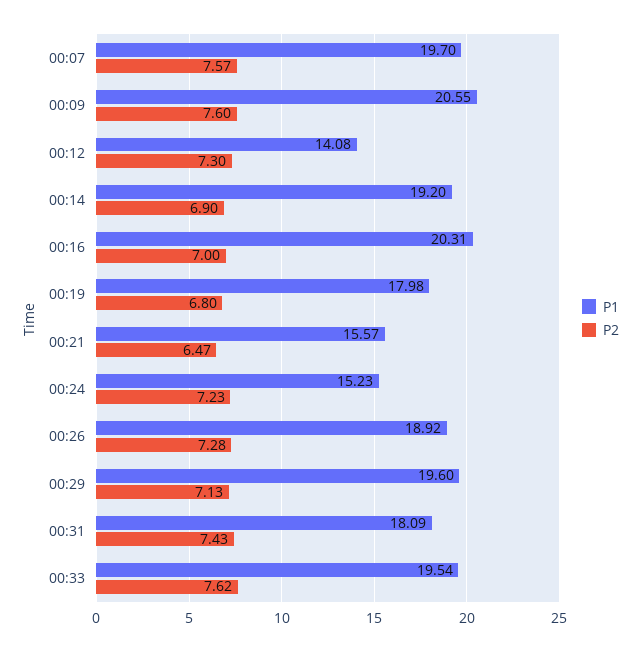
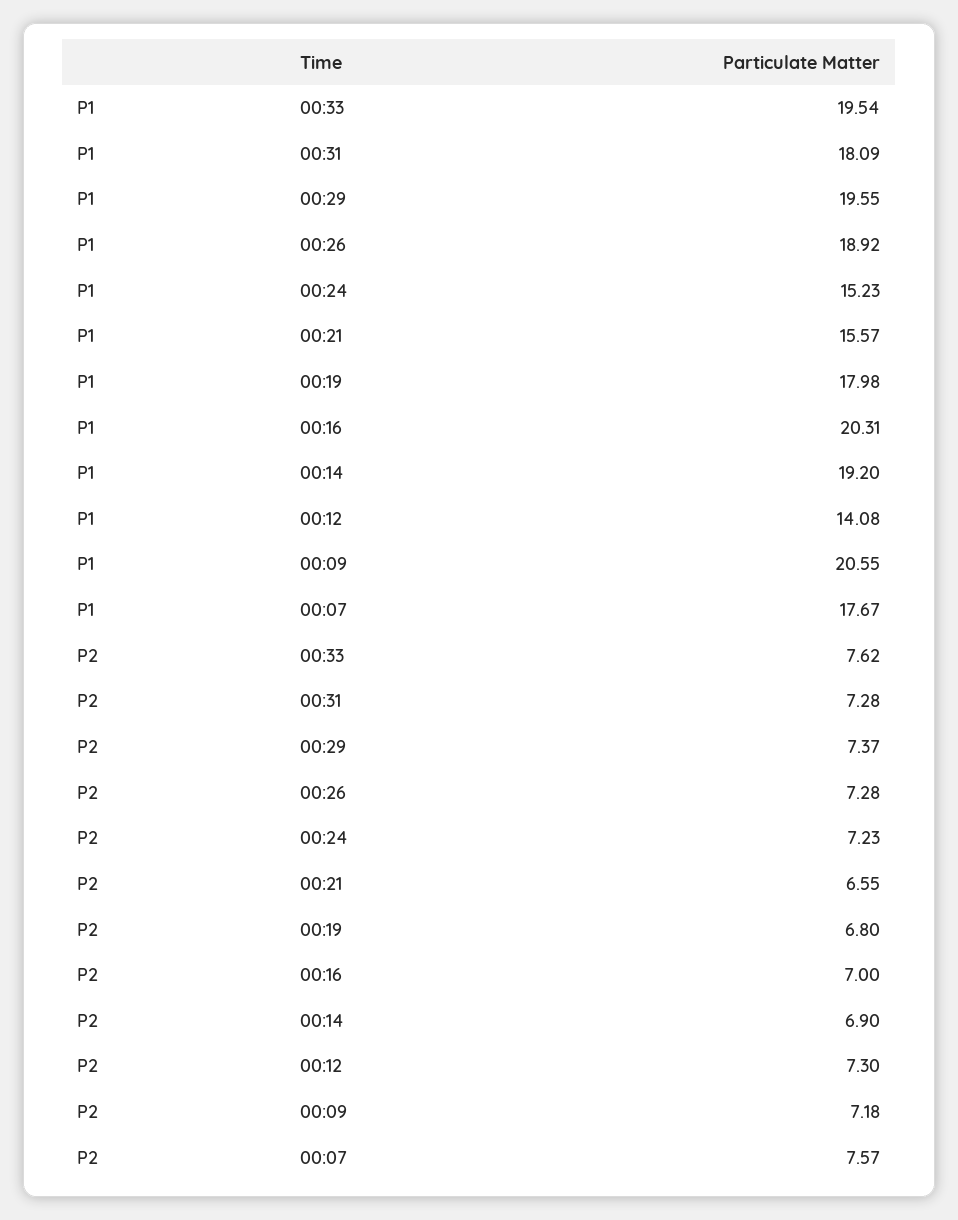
  {
    "P1": {
-     "00:07": 19.7,
+     "00:07": 17.67,
      "00:09": 20.55,
      "00:12": 14.08,
      "00:14": 19.2,
      "00:16": 20.31,
      "00:19": 17.98,
      "00:21": 15.57,
      "00:24": 15.23,
      "00:26": 18.92,
-     "00:29": 19.6,
+     "00:29": 19.55,
      "00:31": 18.09,
      "00:33": 19.54
    },
    "P2": {
      "00:07": 7.57,
-     "00:09": 7.6,
+     "00:09": 7.18,
      "00:12": 7.3,
      "00:14": 6.9,
      "00:16": 7,
      "00:19": 6.8,
-     "00:21": 6.47,
+     "00:21": 6.55,
      "00:24": 7.23,
      "00:26": 7.28,
-     "00:29": 7.13,
+     "00:29": 7.37,
-     "00:31": 7.43,
+     "00:31": 7.28,
      "00:33": 7.62
    }
  }

